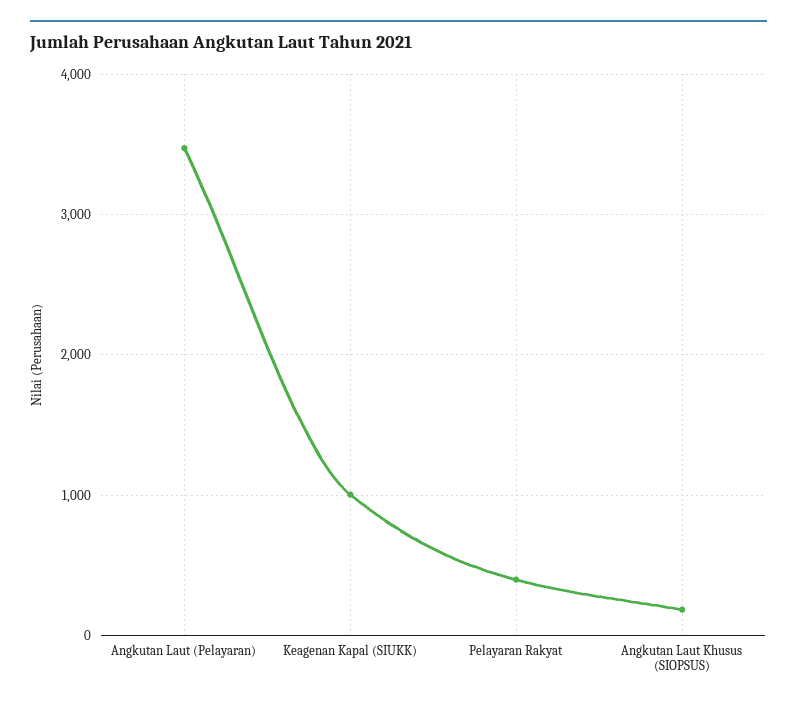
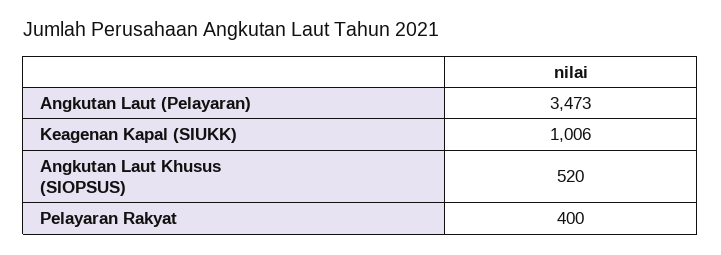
  {
    "Angkutan Laut (Pelayaran)": 3473,
    "Keagenan Kapal (SIUKK)": 1006,
    "Pelayaran Rakyat": 400,
-   "Angkutan Laut Khusus (SIOPSUS)": 200
+   "Angkutan Laut Khusus (SIOPSUS)": 520
  }

